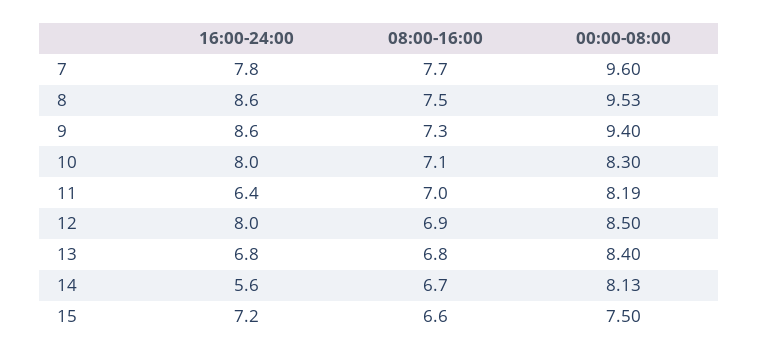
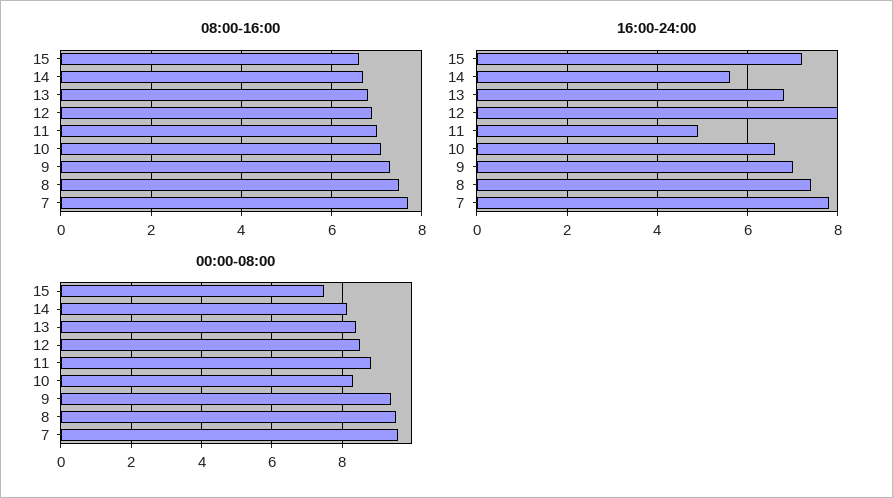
  {
    "16:00-24:00": {
      "7": 7.8,
-     "8": 8.6,
+     "8": 7.5,
-     "9": 8.6,
+     "9": 7,
-     "10": 8,
+     "10": 6.5,
-     "11": 6.4,
+     "11": 5,
      "12": 8,
      "13": 6.8,
      "14": 5.6,
      "15": 7.2
    },
    "08:00-16:00": {
      "7": 7.7,
      "8": 7.5,
      "9": 7.3,
      "10": 7.1,
      "11": 7,
      "12": 6.9,
      "13": 6.8,
      "14": 6.7,
      "15": 6.6
    },
    "00:00-08:00": {
      "7": 9.6,
      "8": 9.53,
      "9": 9.4,
      "10": 8.3,
-     "11": 8.19,
+     "11": 8.8,
      "12": 8.5,
      "13": 8.4,
      "14": 8.13,
      "15": 7.5
    }
  }

